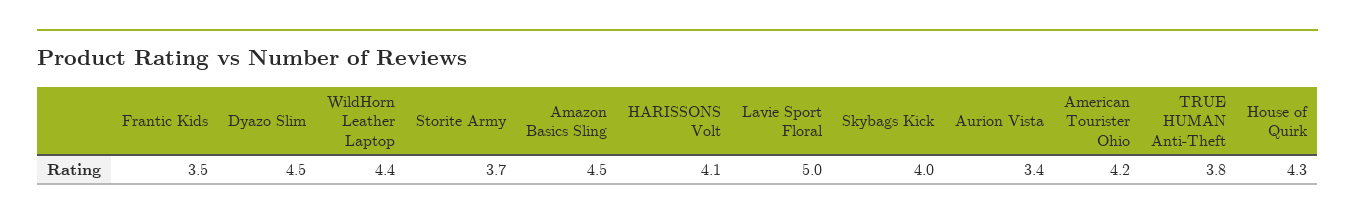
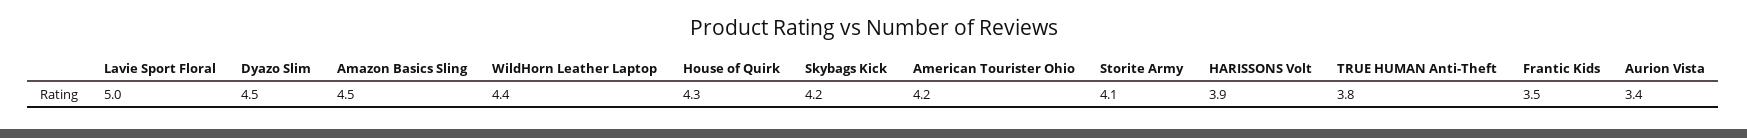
  {
    "Frantic Kids": 3.5,
    "Dyazo Slim": 4.5,
    "WildHorn Leather Laptop": 4.4,
-   "Storite Army": 3.7,
+   "Storite Army": 4.1,
    "Amazon Basics Sling": 4.5,
-   "HARISSONS Volt": 4.1,
+   "HARISSONS Volt": 3.9,
    "Lavie Sport Floral": 5,
-   "Skybags Kick": 4,
+   "Skybags Kick": 4.2,
    "Aurion Vista": 3.4,
    "American Tourister Ohio": 4.2,
    "TRUE HUMAN Anti-Theft": 3.8,
    "House of Quirk": 4.3
  }

